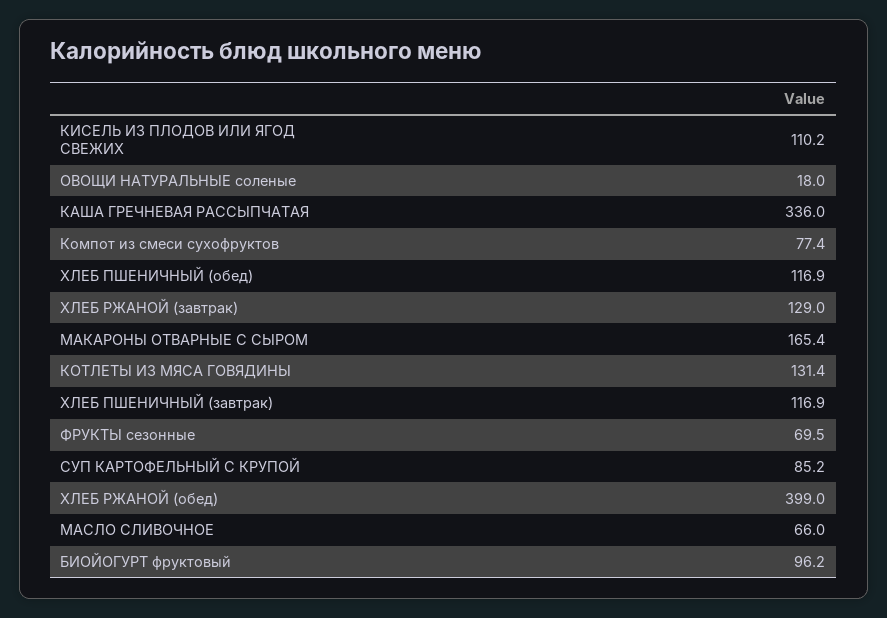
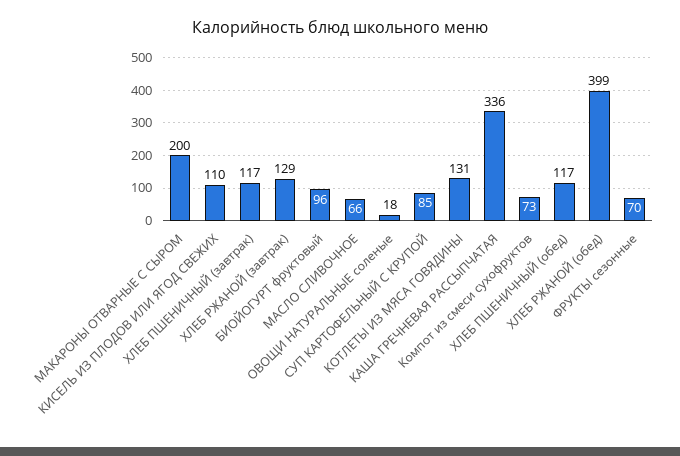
  {
    "КИСЕЛЬ ИЗ ПЛОДОВ ИЛИ ЯГОД СВЕЖИХ": 110.2,
    "ОВОЩИ НАТУРАЛЬНЫЕ соленые": 18,
    "КАША ГРЕЧНЕВАЯ РАССЫПЧАТАЯ": 336,
-   "Компот из смеси сухофруктов": 77.4,
+   "Компот из смеси сухофруктов": 73,
    "ХЛЕБ ПШЕНИЧНЫЙ (обед)": 116.9,
    "ХЛЕБ РЖАНОЙ (завтрак)": 129,
-   "МАКАРОНЫ ОТВАРНЫЕ С СЫРОМ": 165.4,
+   "МАКАРОНЫ ОТВАРНЫЕ С СЫРОМ": 200,
    "КОТЛЕТЫ ИЗ МЯСА ГОВЯДИНЫ": 131.4,
    "ХЛЕБ ПШЕНИЧНЫЙ (завтрак)": 116.9,
    "ФРУКТЫ сезонные": 69.5,
    "СУП КАРТОФЕЛЬНЫЙ С КРУПОЙ": 85.2,
    "ХЛЕБ РЖАНОЙ (обед)": 399,
    "МАСЛО СЛИВОЧНОЕ": 66,
    "БИОЙОГУРТ фруктовый": 96.2
  }

